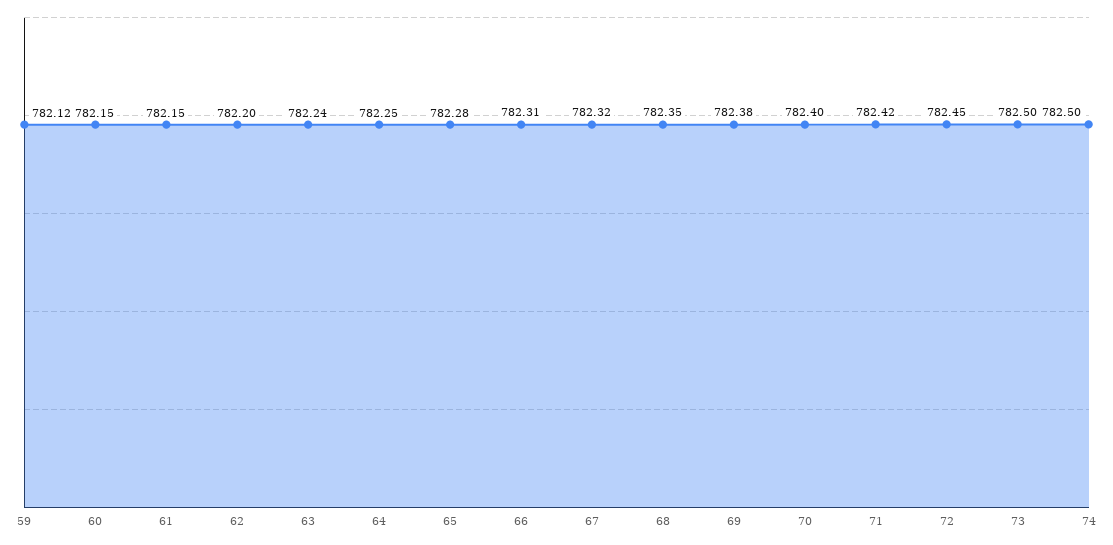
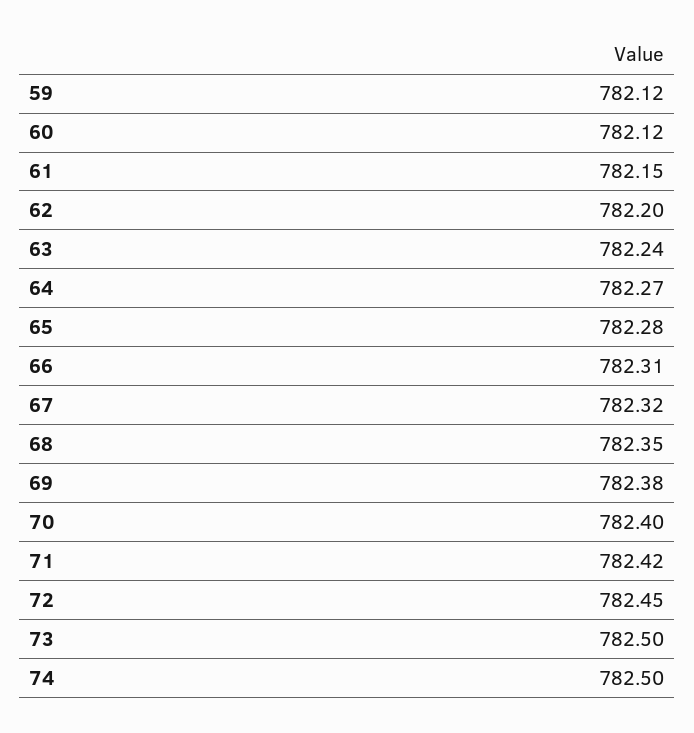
  {
    "59": 782.12,
-   "60": 782.15,
+   "60": 782.12,
    "61": 782.15,
    "62": 782.2,
    "63": 782.24,
-   "64": 782.25,
+   "64": 782.27,
    "65": 782.28,
    "66": 782.31,
    "67": 782.32,
    "68": 782.35,
    "69": 782.38,
    "70": 782.4,
    "71": 782.42,
    "72": 782.45,
    "73": 782.5,
    "74": 782.5
  }

